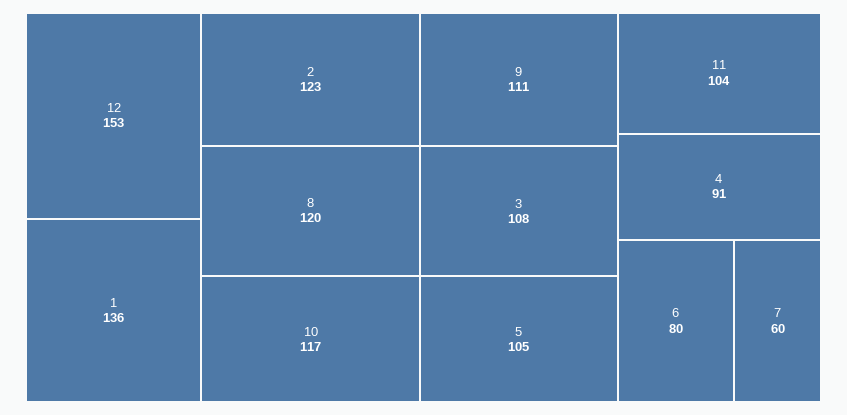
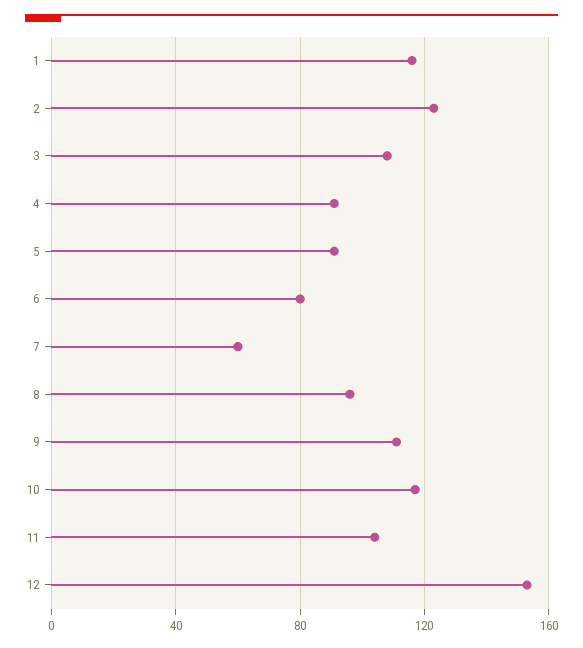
  {
    "12": 153,
-   "1": 136,
+   "1": 115,
    "2": 123,
-   "8": 120,
+   "8": 95,
    "10": 117,
    "9": 111,
    "3": 108,
-   "5": 105,
+   "5": 90,
    "11": 104,
    "4": 91,
    "6": 80,
    "7": 60
  }

